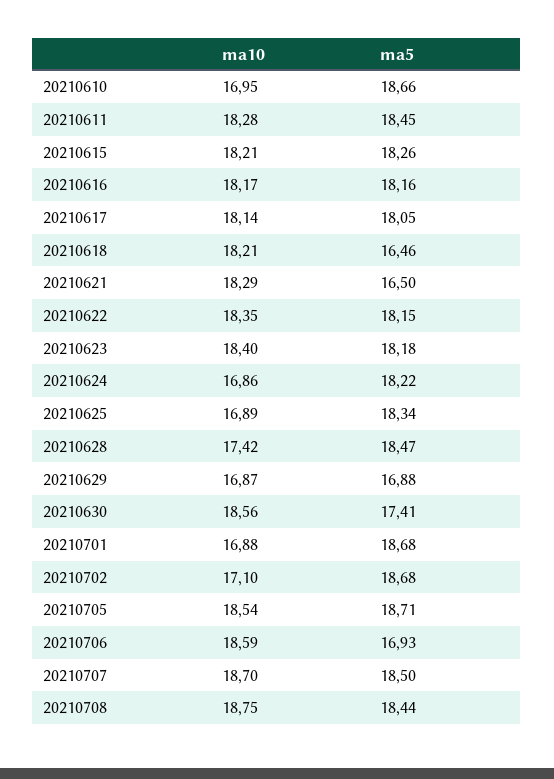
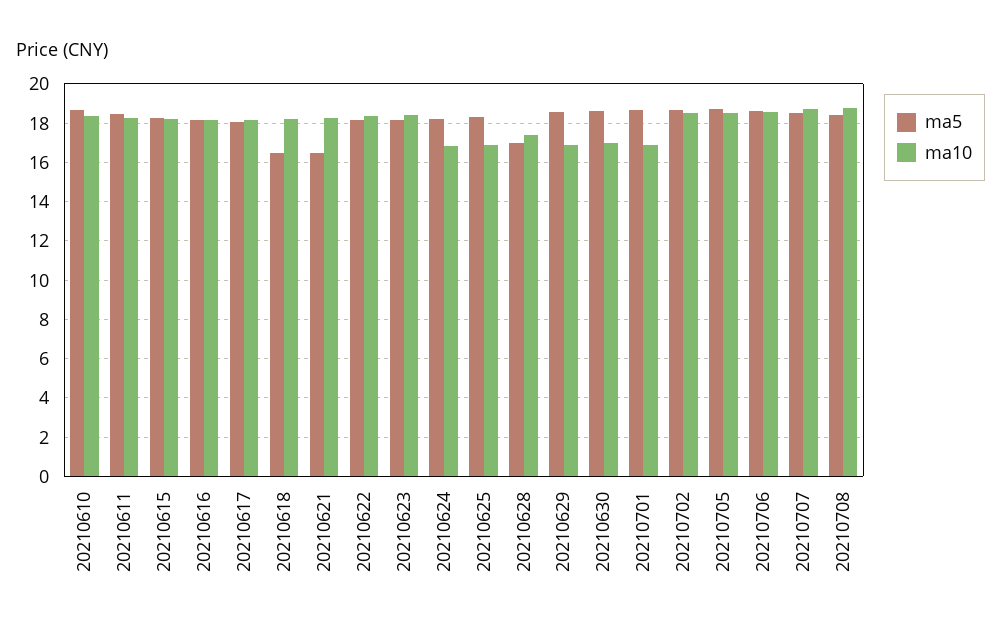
  {
    "ma10": {
-     "20210610": 16.95,
+     "20210610": 18.5,
      "20210611": 18.28,
      "20210615": 18.21,
      "20210616": 18.17,
      "20210617": 18.14,
      "20210618": 18.21,
      "20210621": 18.29,
      "20210622": 18.35,
      "20210623": 18.4,
      "20210624": 16.86,
      "20210625": 16.89,
      "20210628": 17.42,
      "20210629": 16.87,
-     "20210630": 18.56,
+     "20210630": 17,
      "20210701": 16.88,
-     "20210702": 17.1,
+     "20210702": 18.5,
      "20210705": 18.54,
      "20210706": 18.59,
      "20210707": 18.7,
      "20210708": 18.75
    },
    "ma5": {
      "20210610": 18.66,
      "20210611": 18.45,
      "20210615": 18.26,
      "20210616": 18.16,
      "20210617": 18.05,
      "20210618": 16.46,
      "20210621": 16.5,
      "20210622": 18.15,
      "20210623": 18.18,
      "20210624": 18.22,
      "20210625": 18.34,
-     "20210628": 18.47,
+     "20210628": 17,
-     "20210629": 16.88,
+     "20210629": 18.5,
-     "20210630": 17.41,
+     "20210630": 18.5,
      "20210701": 18.68,
      "20210702": 18.68,
      "20210705": 18.71,
-     "20210706": 16.93,
+     "20210706": 18.5,
      "20210707": 18.5,
      "20210708": 18.44
    }
  }

